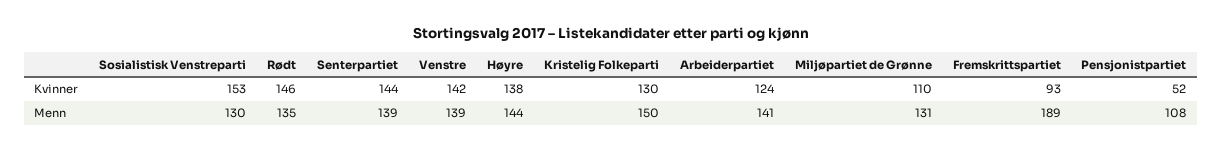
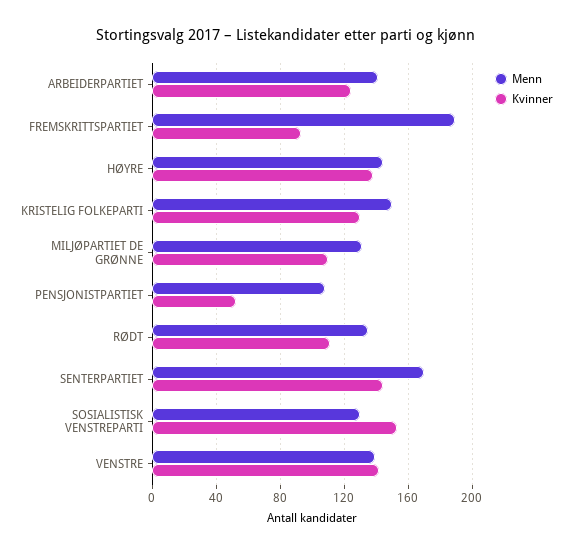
  {
    "Kvinner": {
      "Sosialistisk Venstreparti": 153,
-     "Rødt": 146,
+     "Rødt": 110,
      "Senterpartiet": 144,
      "Venstre": 142,
      "Høyre": 138,
      "Kristelig Folkeparti": 130,
      "Arbeiderpartiet": 124,
      "Miljøpartiet de Grønne": 110,
      "Fremskrittspartiet": 93,
      "Pensjonistpartiet": 52
    },
    "Menn": {
      "Sosialistisk Venstreparti": 130,
      "Rødt": 135,
-     "Senterpartiet": 139,
+     "Senterpartiet": 170,
      "Venstre": 139,
      "Høyre": 144,
      "Kristelig Folkeparti": 150,
      "Arbeiderpartiet": 141,
      "Miljøpartiet de Grønne": 131,
      "Fremskrittspartiet": 189,
      "Pensjonistpartiet": 108
    }
  }

